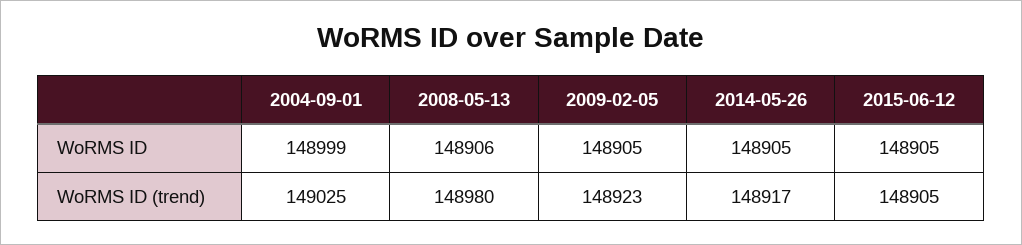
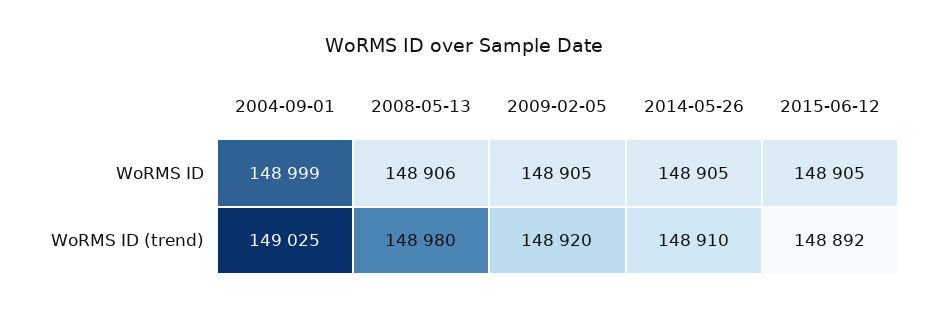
  {
    "2004-09-01": {
      "WoRMS ID": 148999,
      "WoRMS ID (trend)": 149025
    },
    "2008-05-13": {
      "WoRMS ID": 148906,
      "WoRMS ID (trend)": 148980
    },
    "2009-02-05": {
      "WoRMS ID": 148905,
-     "WoRMS ID (trend)": 148923
+     "WoRMS ID (trend)": 148920
    },
    "2014-05-26": {
      "WoRMS ID": 148905,
-     "WoRMS ID (trend)": 148917
+     "WoRMS ID (trend)": 148910
    },
    "2015-06-12": {
      "WoRMS ID": 148905,
-     "WoRMS ID (trend)": 148905
+     "WoRMS ID (trend)": 148892
    }
  }

